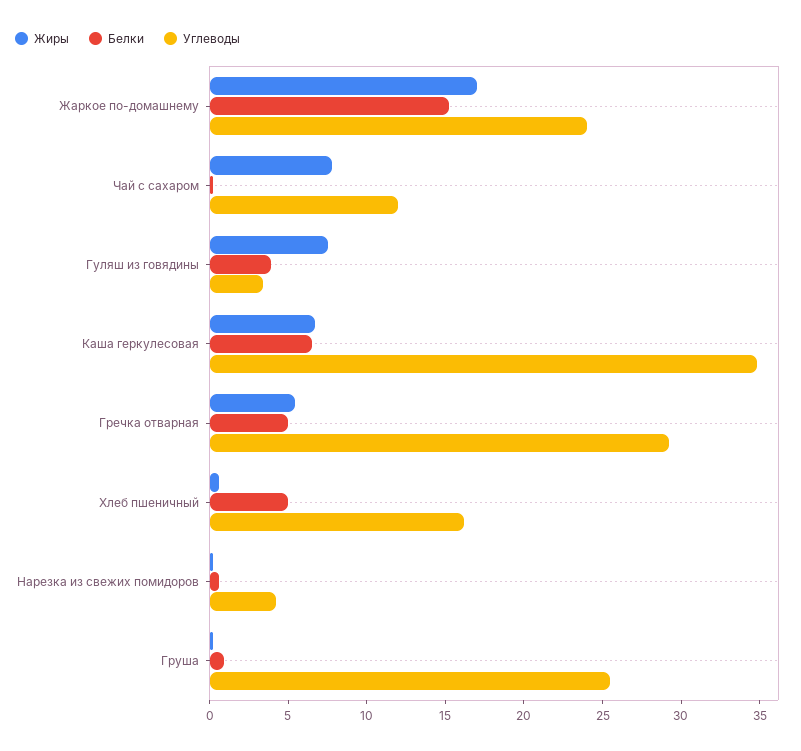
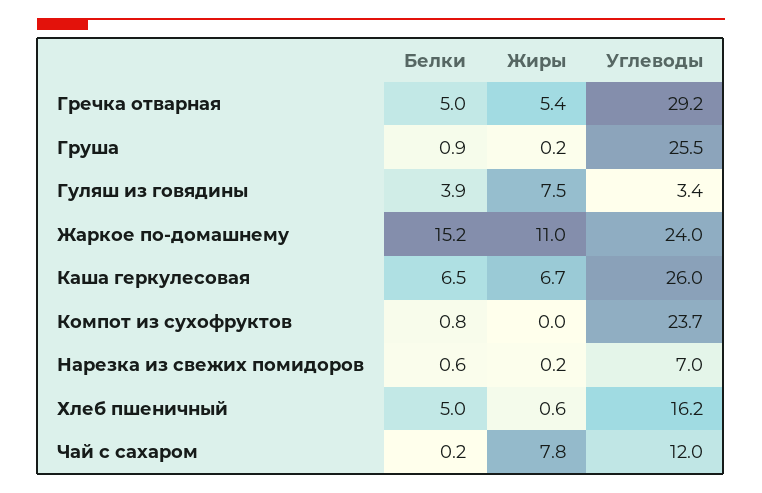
  {
    "Жиры": {
-     "Жаркое по-домашнему": 17,
+     "Жаркое по-домашнему": 11,
      "Чай с сахаром": 7.8,
      "Гуляш из говядины": 7.5,
      "Каша геркулесовая": 6.7,
      "Гречка отварная": 5.4,
      "Хлеб пшеничный": 0.6,
      "Нарезка из свежих помидоров": 0.2,
-     "Груша": 0.2
+     "Груша": 0.2,
+     "Компот из сухофруктов": 0
    },
    "Белки": {
      "Жаркое по-домашнему": 15.2,
      "Чай с сахаром": 0.2,
      "Гуляш из говядины": 3.9,
      "Каша геркулесовая": 6.5,
      "Гречка отварная": 5,
      "Хлеб пшеничный": 5,
      "Нарезка из свежих помидоров": 0.6,
-     "Груша": 0.9
+     "Груша": 0.9,
+     "Компот из сухофруктов": 0.8
    },
    "Углеводы": {
      "Жаркое по-домашнему": 24,
      "Чай с сахаром": 12,
      "Гуляш из говядины": 3.4,
-     "Каша геркулесовая": 35,
+     "Каша геркулесовая": 26,
      "Гречка отварная": 29.2,
      "Хлеб пшеничный": 16.2,
-     "Нарезка из свежих помидоров": 4,
+     "Нарезка из свежих помидоров": 7,
-     "Груша": 25.5
+     "Груша": 25.5,
+     "Компот из сухофруктов": 23.7
    }
  }

